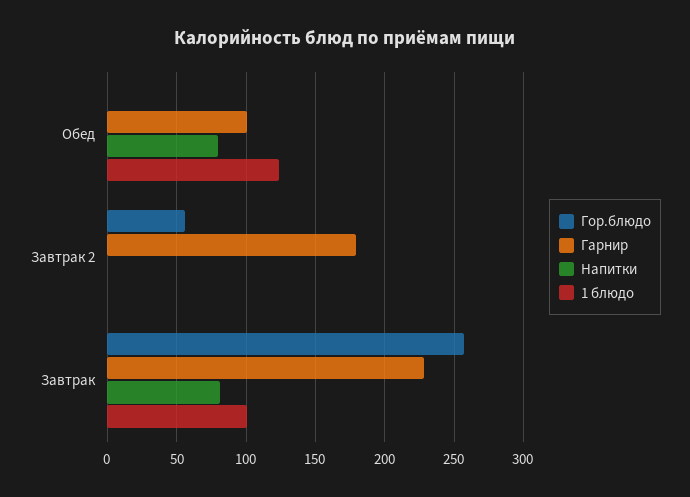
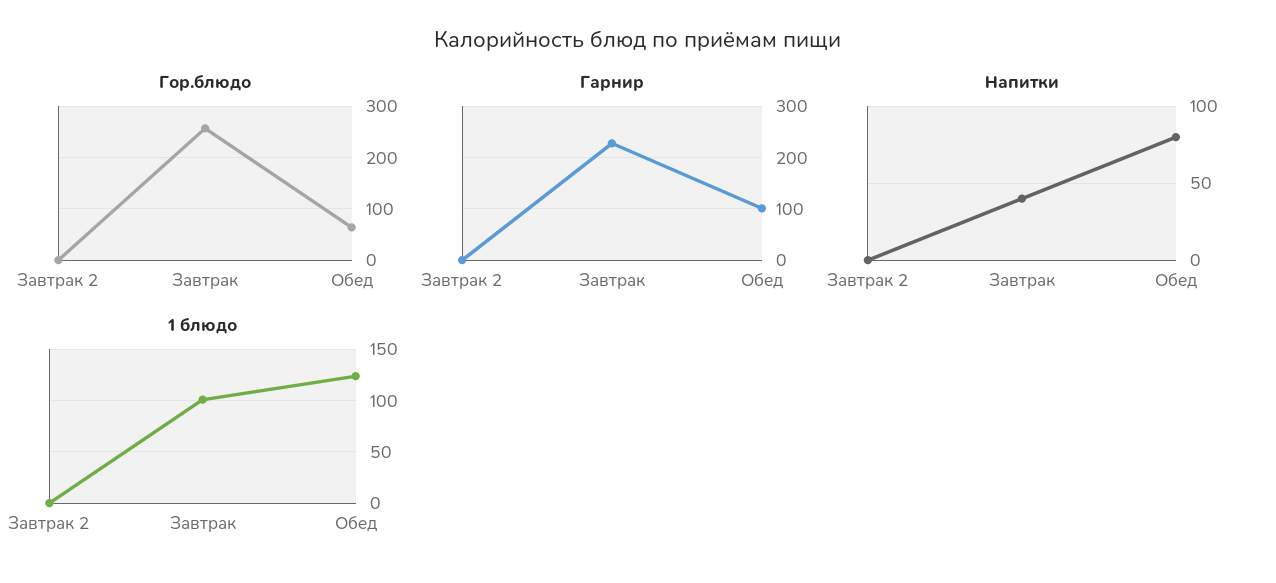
  {
    "Гор.блюдо": {
-     "Обед": 0,
+     "Обед": 60,
-     "Завтрак 2": 55,
+     "Завтрак 2": 0,
      "Завтрак": 255
    },
    "Гарнир": {
      "Обед": 100,
-     "Завтрак 2": 180,
+     "Завтрак 2": 0,
      "Завтрак": 230
    },
    "Напитки": {
      "Обед": 80,
      "Завтрак 2": 0,
-     "Завтрак": 80
+     "Завтрак": 40
    },
    "1 блюдо": {
      "Обед": 125,
      "Завтрак 2": 0,
      "Завтрак": 100
    }
  }

